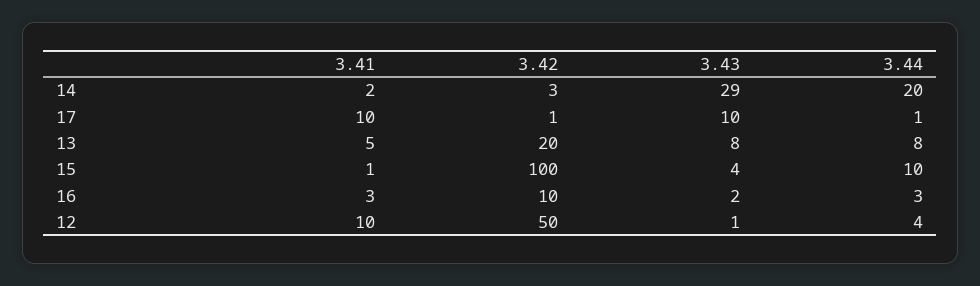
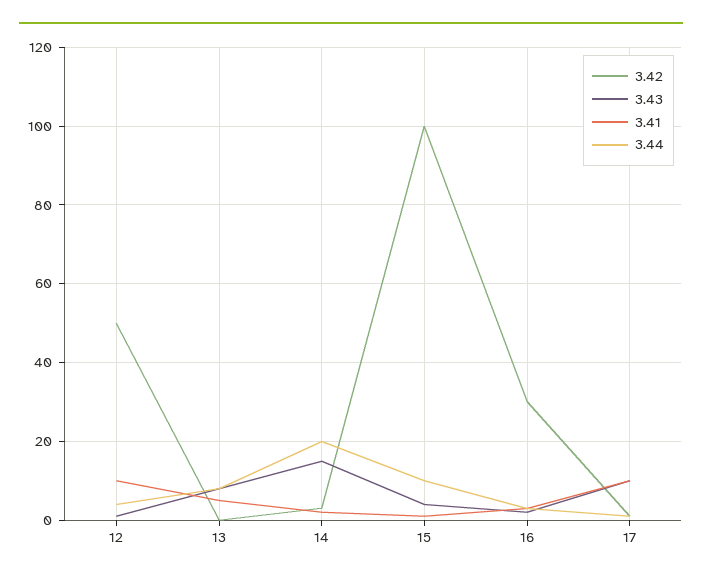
  {
    "3.41": {
      "14": 2,
      "17": 10,
      "13": 5,
      "15": 1,
      "16": 3,
      "12": 10
    },
    "3.42": {
      "14": 3,
      "17": 1,
-     "13": 20,
+     "13": 0,
      "15": 100,
-     "16": 10,
+     "16": 30,
      "12": 50
    },
    "3.43": {
-     "14": 29,
+     "14": 15,
      "17": 10,
      "13": 8,
      "15": 4,
      "16": 2,
      "12": 1
    },
    "3.44": {
      "14": 20,
      "17": 1,
      "13": 8,
      "15": 10,
      "16": 3,
      "12": 4
    }
  }

